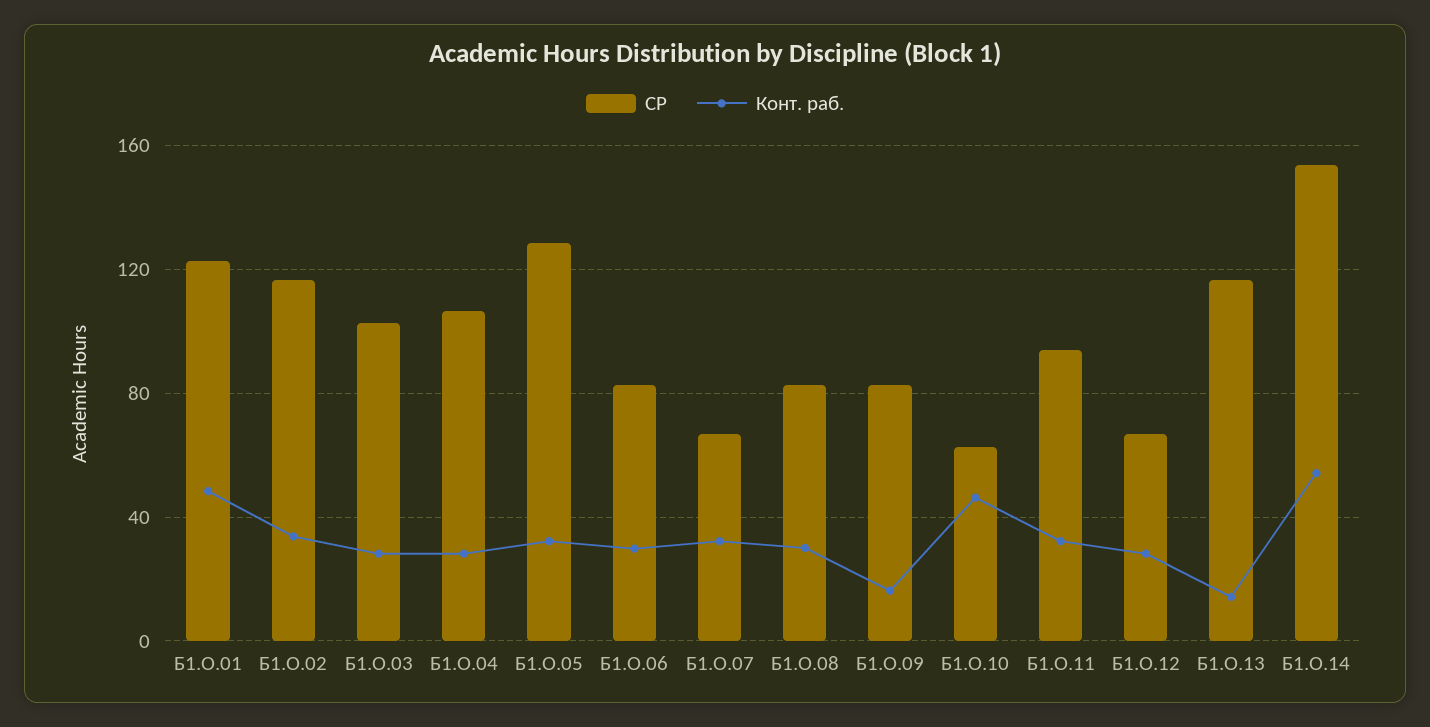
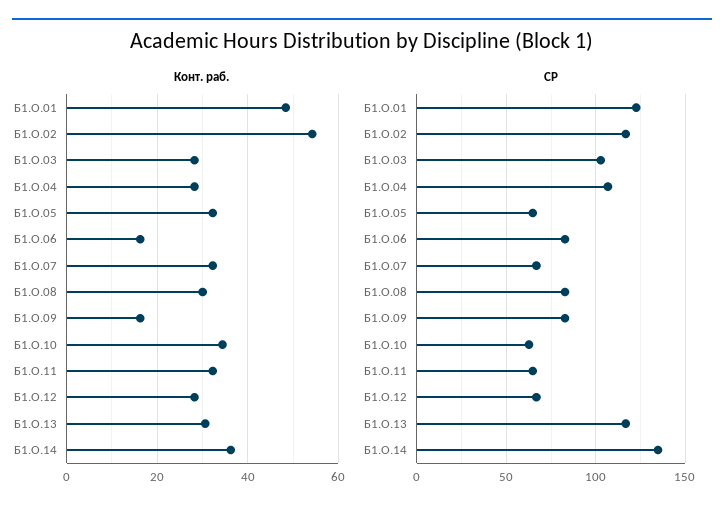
  {
    "СР": {
      "Б1.О.01": 125,
      "Б1.О.02": 115,
      "Б1.О.03": 105,
      "Б1.О.04": 105,
-     "Б1.О.05": 130,
+     "Б1.О.05": 65,
      "Б1.О.06": 85,
      "Б1.О.07": 65,
      "Б1.О.08": 85,
      "Б1.О.09": 85,
      "Б1.О.10": 65,
-     "Б1.О.11": 95,
+     "Б1.О.11": 65,
      "Б1.О.12": 65,
      "Б1.О.13": 115,
-     "Б1.О.14": 155
+     "Б1.О.14": 135
    },
    "Конт. раб.": {
      "Б1.О.01": 48,
-     "Б1.О.02": 35,
+     "Б1.О.02": 54,
      "Б1.О.03": 28,
      "Б1.О.04": 28,
      "Б1.О.05": 32,
-     "Б1.О.06": 30,
+     "Б1.О.06": 16,
      "Б1.О.07": 32,
      "Б1.О.08": 30,
      "Б1.О.09": 16,
-     "Б1.О.10": 45,
+     "Б1.О.10": 34,
      "Б1.О.11": 32,
      "Б1.О.12": 28,
-     "Б1.О.13": 15,
+     "Б1.О.13": 30,
-     "Б1.О.14": 55
+     "Б1.О.14": 36
    }
  }

